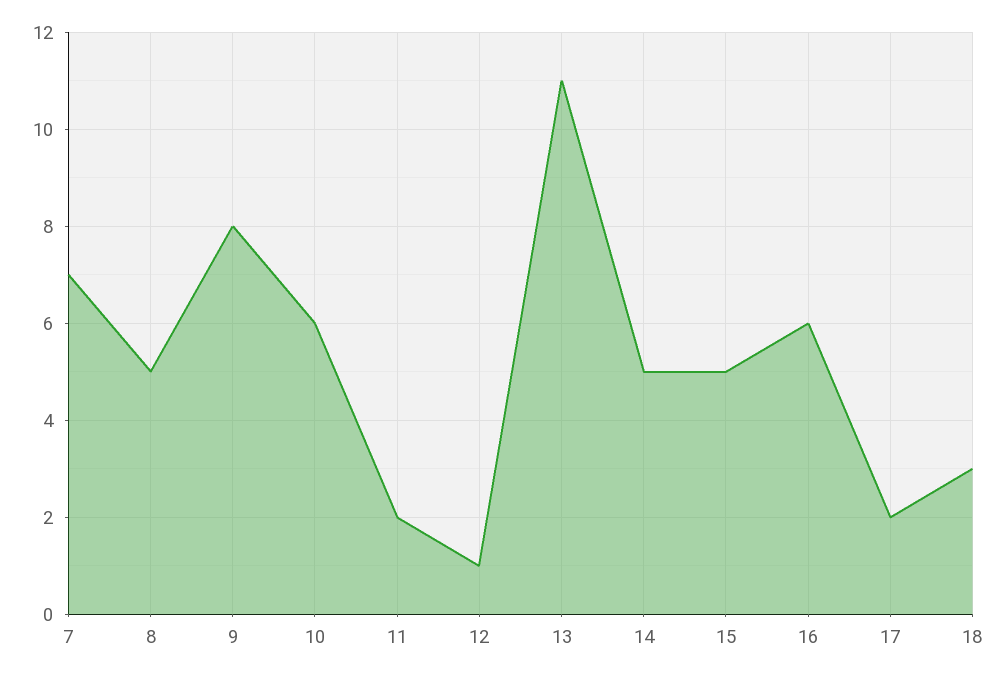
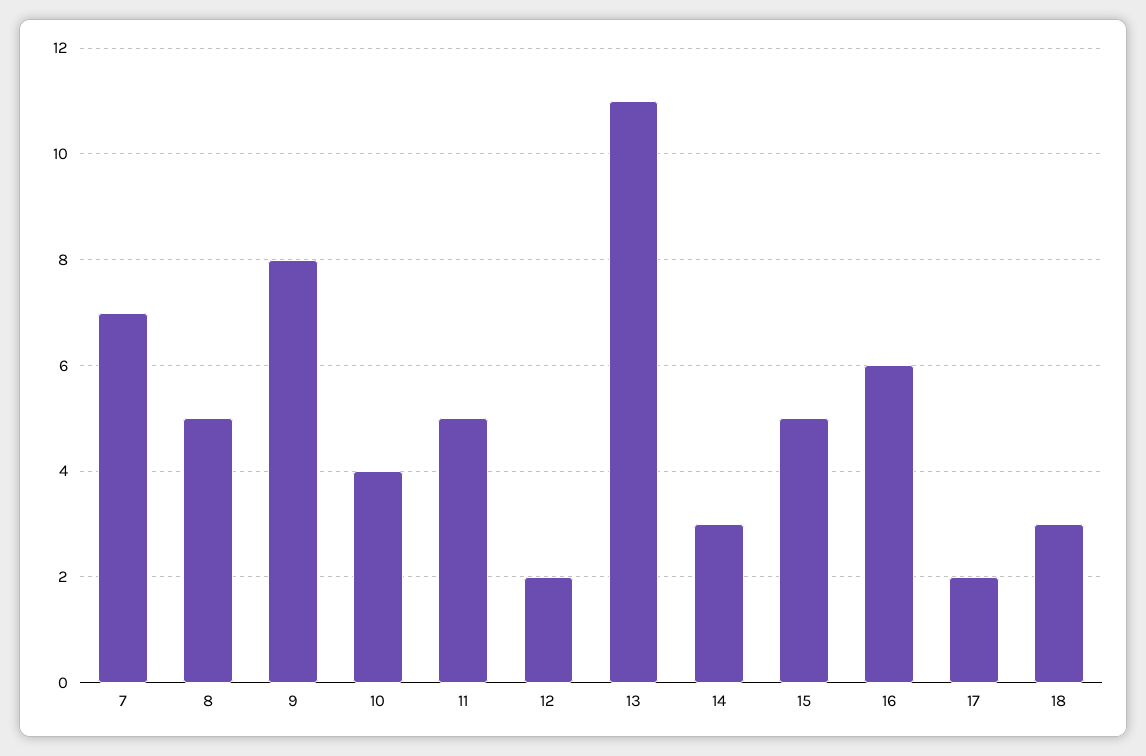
  {
    "7": 7,
    "8": 5,
    "9": 8,
-   "10": 6,
+   "10": 4,
-   "11": 2,
+   "11": 5,
-   "12": 1,
+   "12": 2,
    "13": 11,
-   "14": 5,
+   "14": 3,
    "15": 5,
    "16": 6,
    "17": 2,
    "18": 3
  }

